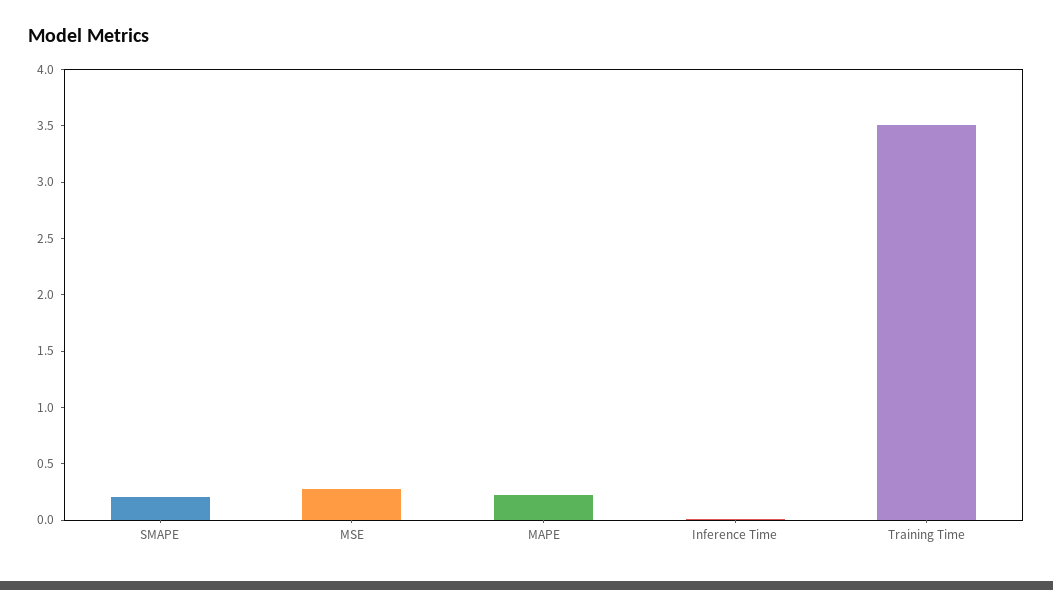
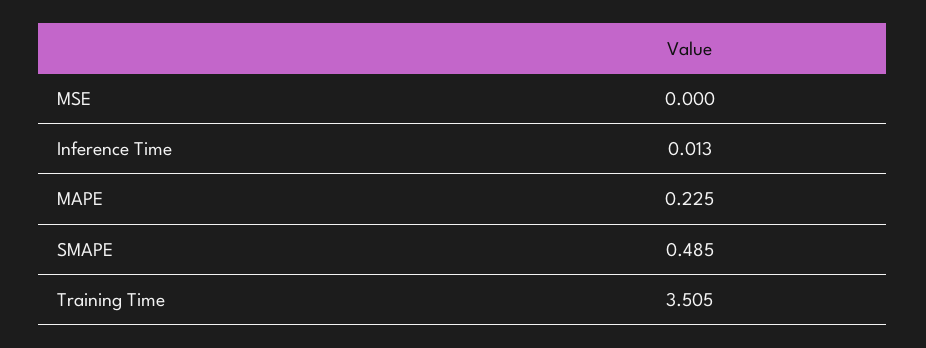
  {
-   "SMAPE": 0.2,
+   "SMAPE": 0.485,
-   "MSE": 0.3,
+   "MSE": 0,
    "MAPE": 0.225,
    "Inference Time": 0.013,
    "Training Time": 3.505
  }

